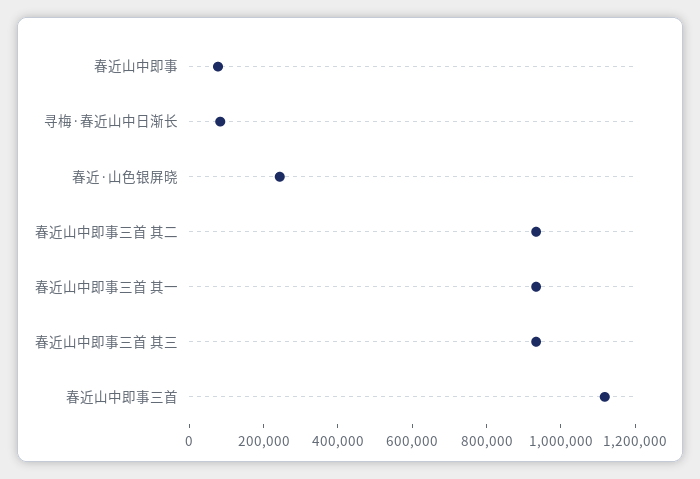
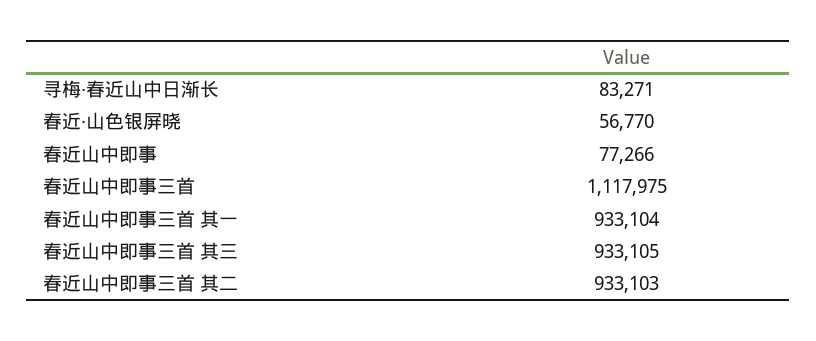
  {
    "春近山中即事": 77266,
    "寻梅·春近山中日渐长": 83271,
-   "春近·山色银屏晓": 250000,
+   "春近·山色银屏晓": 56770,
    "春近山中即事三首 其二": 933103,
    "春近山中即事三首 其一": 933104,
    "春近山中即事三首 其三": 933105,
    "春近山中即事三首": 1117975
  }

